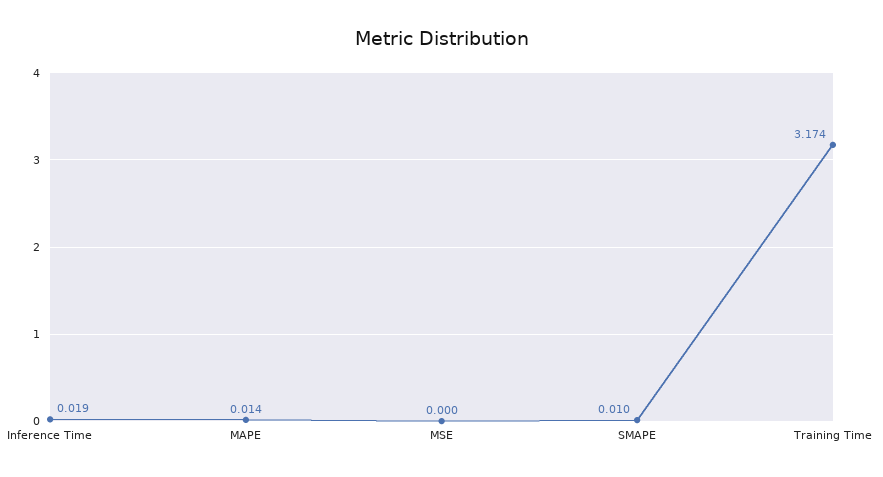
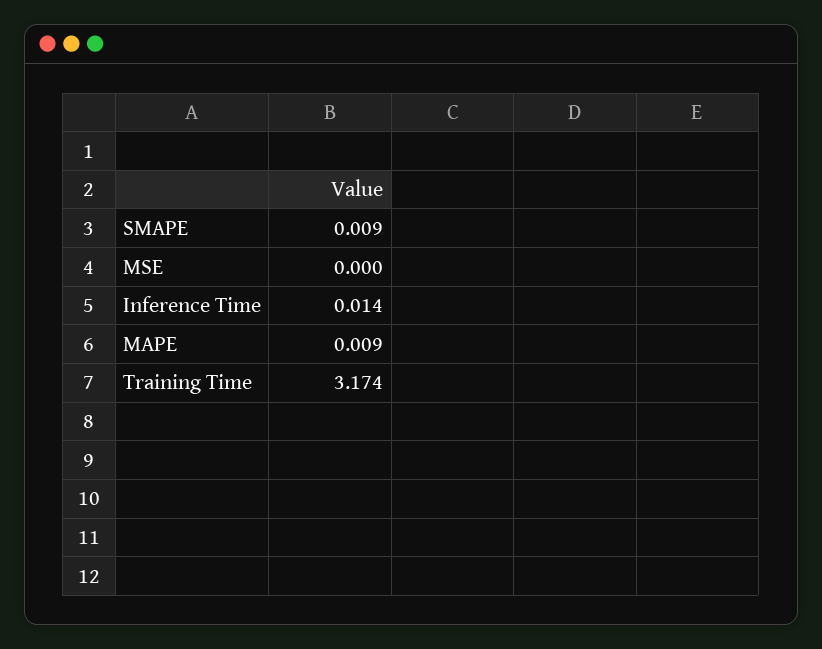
  {
-   "Inference Time": 0.019,
+   "Inference Time": 0.014,
-   "MAPE": 0.014,
+   "MAPE": 0.009,
    "MSE": 0,
-   "SMAPE": 0.01,
+   "SMAPE": 0.009,
    "Training Time": 3.174
  }

